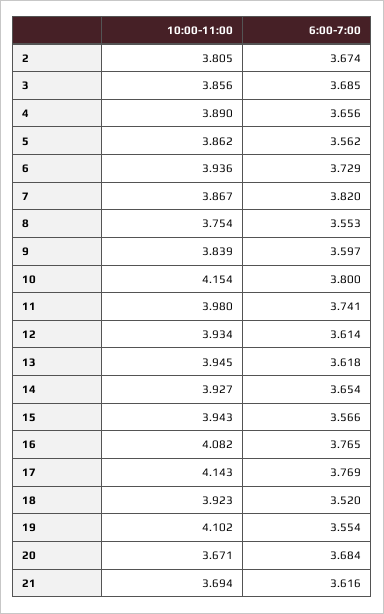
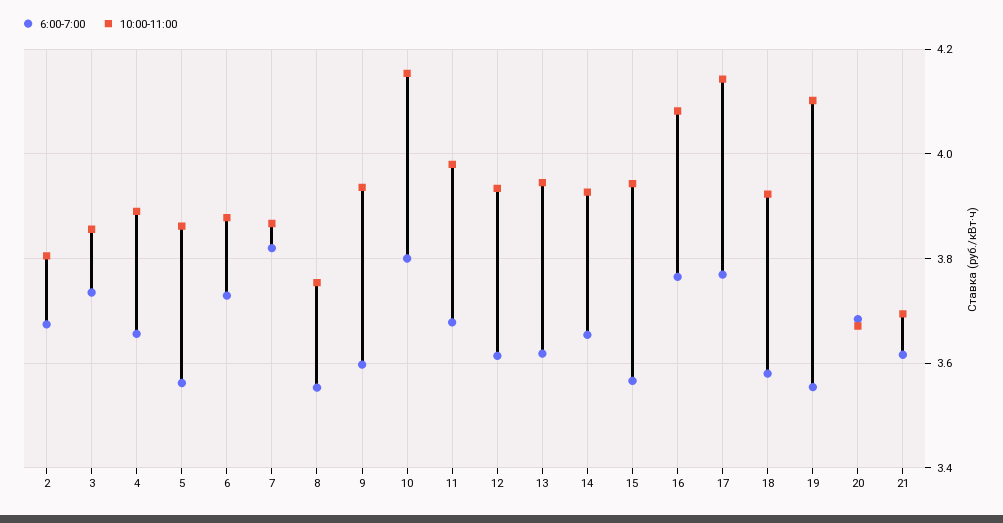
  {
    "10:00-11:00": {
      "2": 3.805,
      "3": 3.856,
      "4": 3.89,
      "5": 3.862,
-     "6": 3.936,
+     "6": 3.88,
      "7": 3.867,
      "8": 3.754,
-     "9": 3.839,
+     "9": 3.94,
      "10": 4.154,
      "11": 3.98,
      "12": 3.934,
      "13": 3.945,
      "14": 3.927,
      "15": 3.943,
      "16": 4.082,
      "17": 4.143,
      "18": 3.923,
      "19": 4.102,
      "20": 3.671,
      "21": 3.694
    },
    "6:00-7:00": {
      "2": 3.674,
-     "3": 3.685,
+     "3": 3.74,
      "4": 3.656,
      "5": 3.562,
      "6": 3.729,
      "7": 3.82,
      "8": 3.553,
      "9": 3.597,
      "10": 3.8,
-     "11": 3.741,
+     "11": 3.68,
      "12": 3.614,
      "13": 3.618,
      "14": 3.654,
      "15": 3.566,
      "16": 3.765,
      "17": 3.769,
-     "18": 3.52,
+     "18": 3.58,
      "19": 3.554,
      "20": 3.684,
      "21": 3.616
    }
  }

